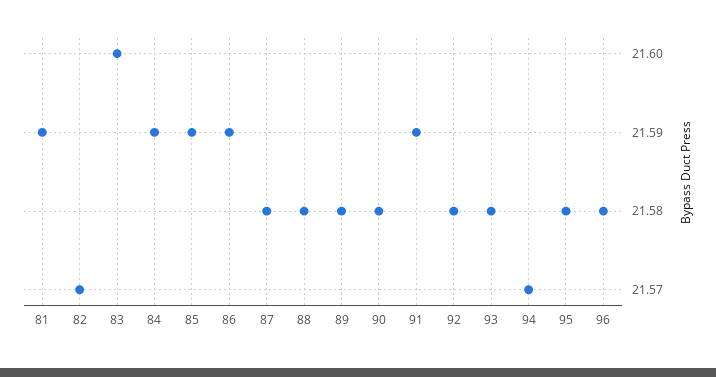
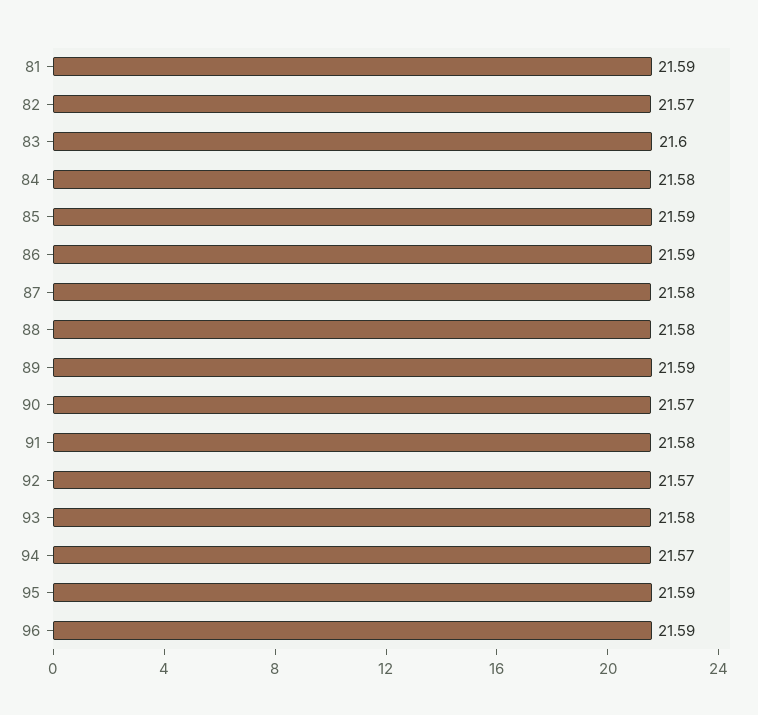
  {
    "81": 21.59,
    "82": 21.57,
    "83": 21.6,
-   "84": 21.59,
+   "84": 21.58,
    "85": 21.59,
    "86": 21.59,
    "87": 21.58,
    "88": 21.58,
-   "89": 21.58,
+   "89": 21.59,
-   "90": 21.58,
+   "90": 21.57,
-   "91": 21.59,
+   "91": 21.58,
-   "92": 21.58,
+   "92": 21.57,
    "93": 21.58,
    "94": 21.57,
-   "95": 21.58,
+   "95": 21.59,
-   "96": 21.58
+   "96": 21.59
  }

